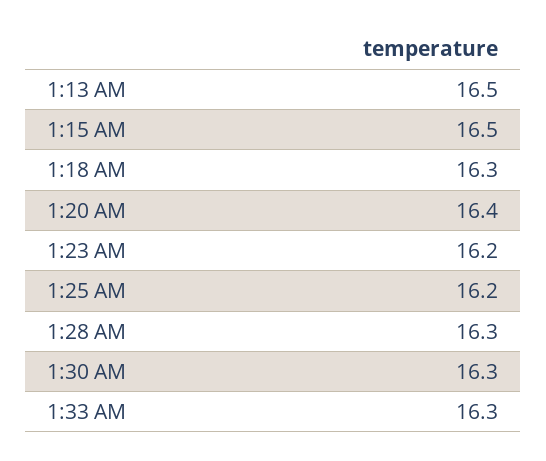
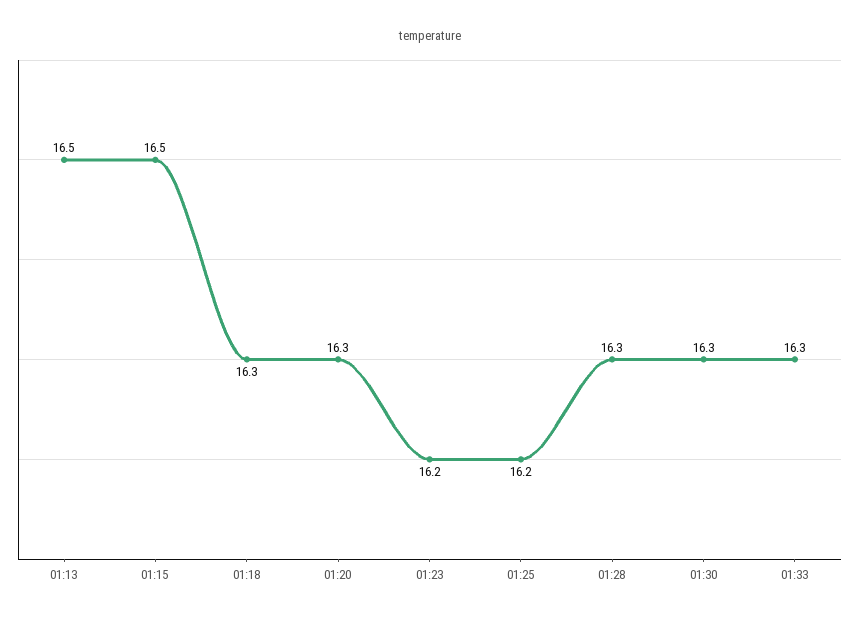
  {
    "1:13 AM": 16.5,
    "1:15 AM": 16.5,
    "1:18 AM": 16.3,
-   "1:20 AM": 16.4,
+   "1:20 AM": 16.3,
    "1:23 AM": 16.2,
    "1:25 AM": 16.2,
    "1:28 AM": 16.3,
    "1:30 AM": 16.3,
    "1:33 AM": 16.3
  }

